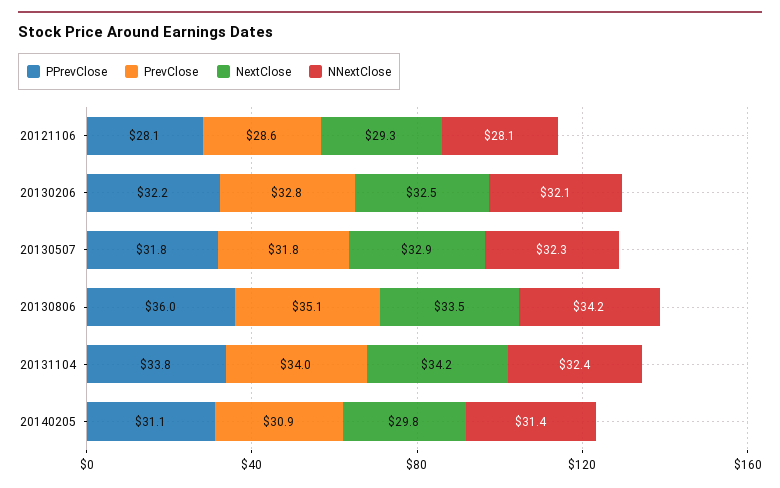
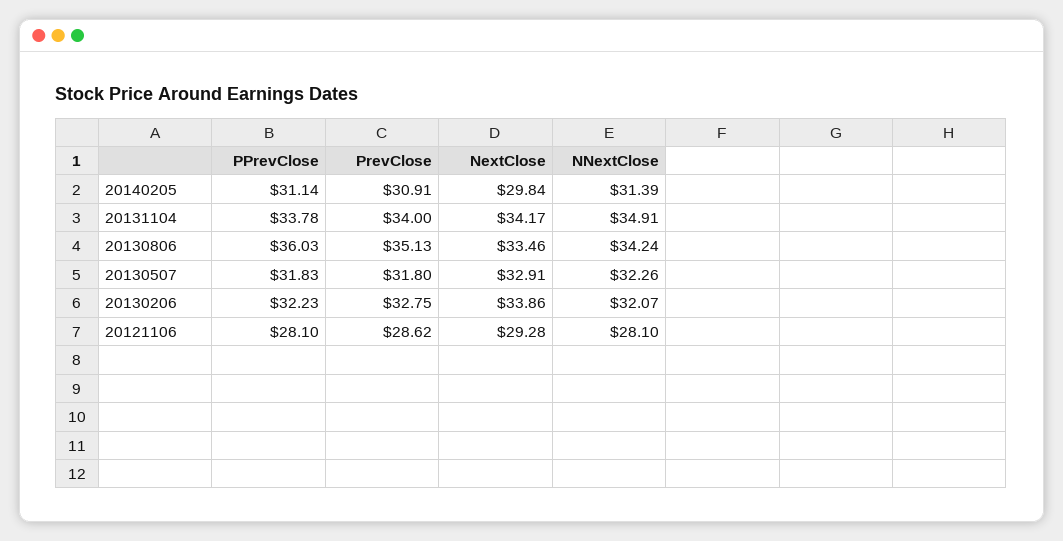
  {
    "PPrevClose": {
      "20121106": 28.1,
      "20130206": 32.23,
      "20130507": 31.83,
      "20130806": 36.03,
      "20131104": 33.78,
      "20140205": 31.14
    },
    "PrevClose": {
      "20121106": 28.62,
      "20130206": 32.75,
      "20130507": 31.8,
      "20130806": 35.13,
      "20131104": 34,
      "20140205": 30.91
    },
    "NextClose": {
      "20121106": 29.28,
-     "20130206": 32.5,
+     "20130206": 33.86,
      "20130507": 32.91,
      "20130806": 33.46,
      "20131104": 34.17,
      "20140205": 29.84
    },
    "NNextClose": {
      "20121106": 28.1,
      "20130206": 32.07,
      "20130507": 32.26,
      "20130806": 34.24,
-     "20131104": 32.4,
+     "20131104": 34.91,
      "20140205": 31.39
    }
  }

